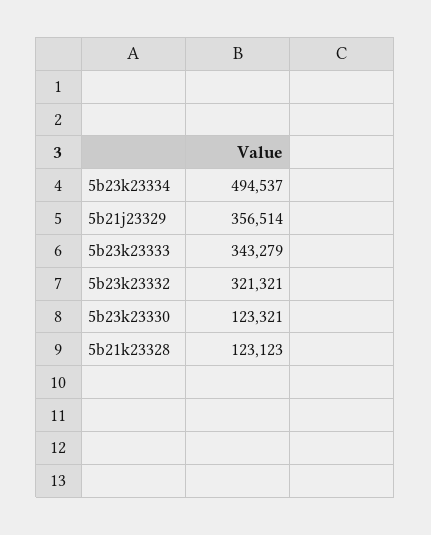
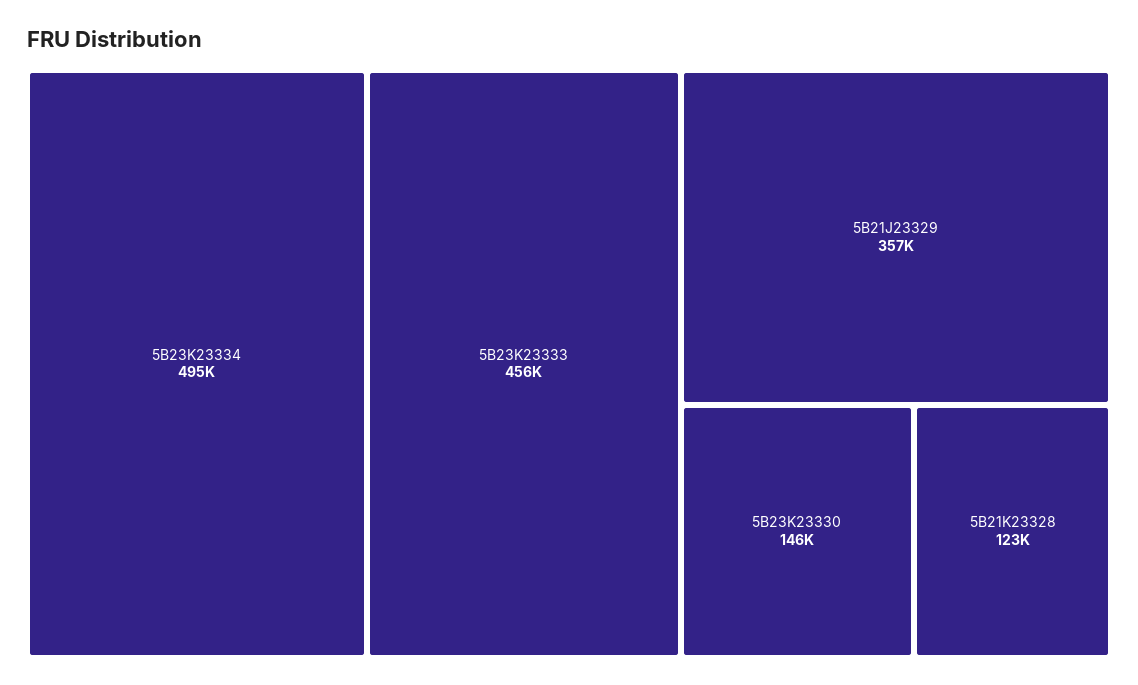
  {
    "5b23k23334": 494537,
    "5b21j23329": 356514,
-   "5b23k23333": 343279,
+   "5b23k23333": 456000,
-   "5b23k23332": 321321,
-   "5b23k23330": 123321,
+   "5b23k23330": 146000,
    "5b21k23328": 123123
  }

